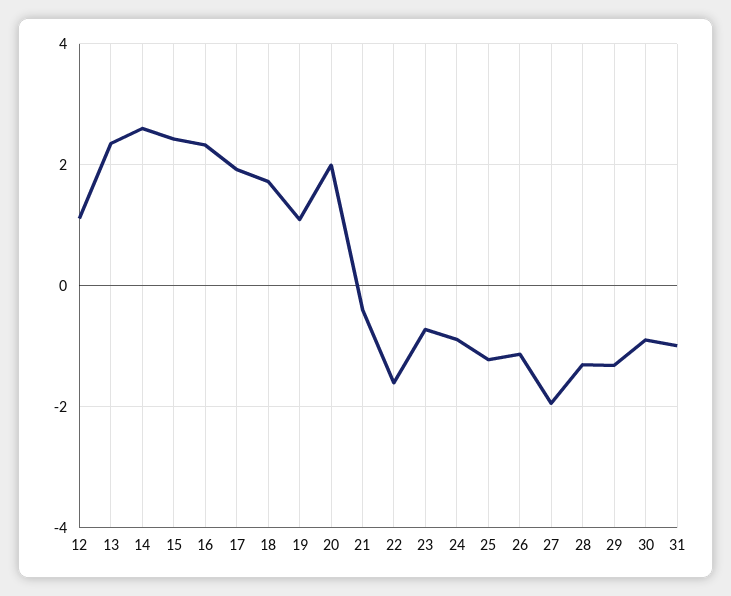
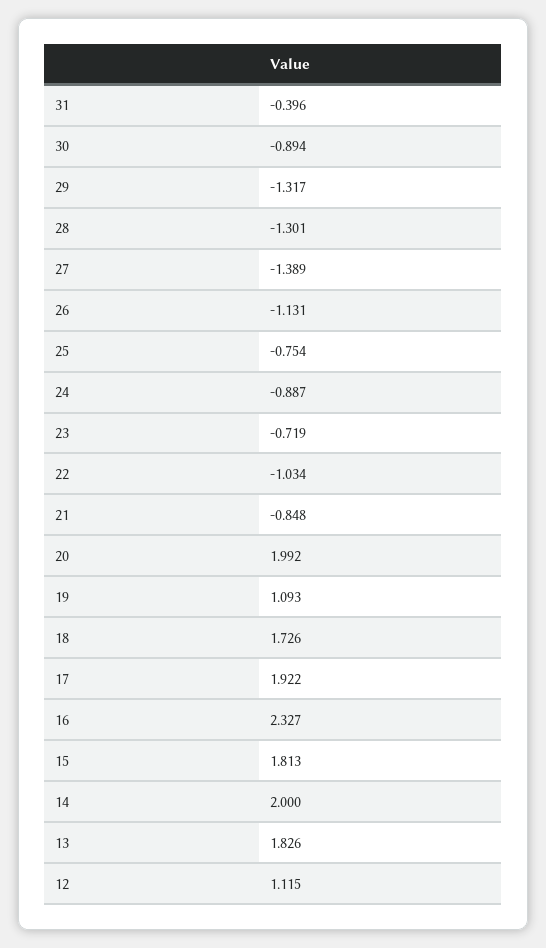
  {
    "12": 1.115,
-   "13": 2.4,
+   "13": 1.826,
-   "14": 2.6,
+   "14": 2,
-   "15": 2.4,
+   "15": 1.813,
    "16": 2.327,
    "17": 1.922,
    "18": 1.726,
    "19": 1.093,
    "20": 1.992,
-   "21": -0.4,
+   "21": -0.848,
-   "22": -1.6,
+   "22": -1.034,
    "23": -0.719,
    "24": -0.887,
-   "25": -1.2,
+   "25": -0.754,
    "26": -1.131,
-   "27": -2,
+   "27": -1.389,
    "28": -1.301,
    "29": -1.317,
    "30": -0.894,
-   "31": -1
+   "31": -0.396
  }

